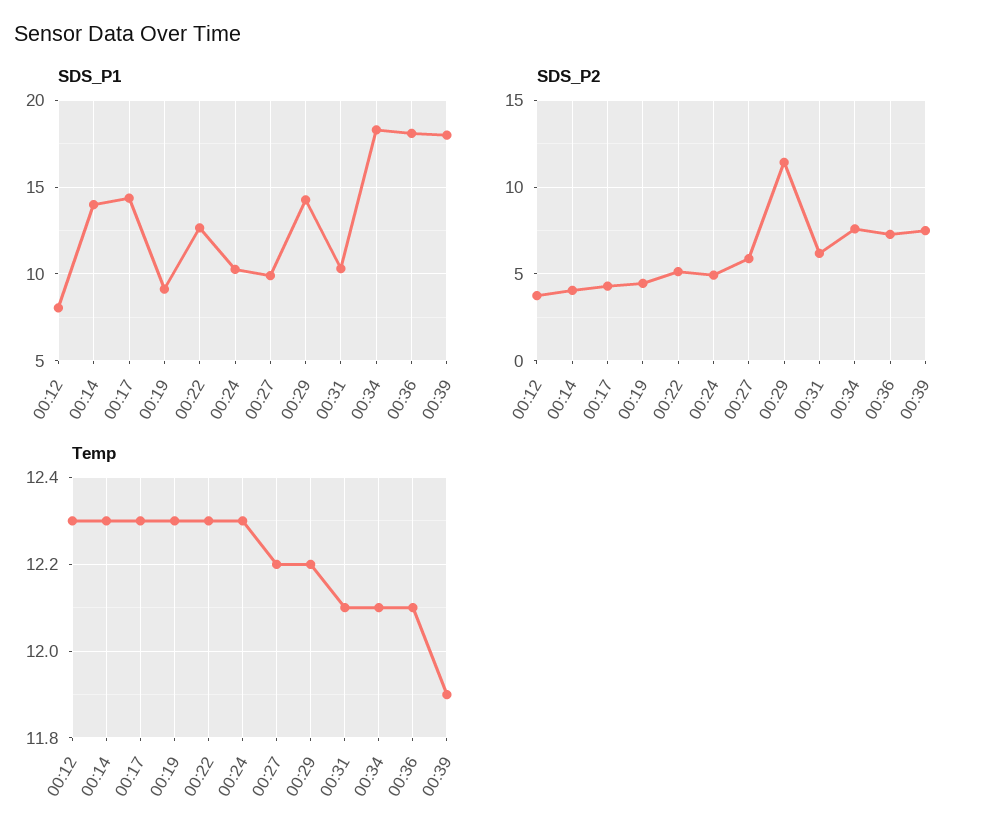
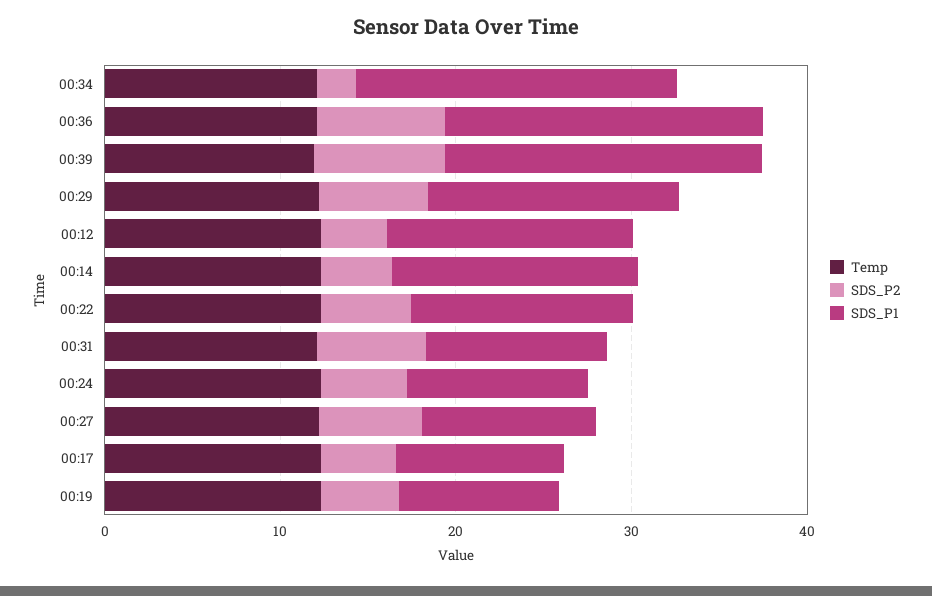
  {
    "SDS_P1": {
-     "00:12": 8,
+     "00:12": 14,
      "00:14": 14,
-     "00:17": 14.5,
+     "00:17": 10,
      "00:19": 9,
      "00:22": 12.5,
      "00:24": 10.5,
      "00:27": 10,
      "00:29": 14.5,
      "00:31": 10.5,
      "00:34": 18.5,
      "00:36": 18,
      "00:39": 18
    },
    "SDS_P2": {
      "00:12": 4,
      "00:14": 4,
      "00:17": 4.5,
      "00:19": 4.5,
      "00:22": 5,
      "00:24": 5,
      "00:27": 6,
-     "00:29": 11.5,
+     "00:29": 6,
      "00:31": 6,
-     "00:34": 7.5,
+     "00:34": 2,
      "00:36": 7.5,
      "00:39": 7.5
    },
    "Temp": {
      "00:12": 12.3,
      "00:14": 12.3,
      "00:17": 12.3,
      "00:19": 12.3,
      "00:22": 12.3,
      "00:24": 12.3,
      "00:27": 12.2,
      "00:29": 12.2,
      "00:31": 12.1,
      "00:34": 12.1,
      "00:36": 12.1,
      "00:39": 11.9
    }
  }

